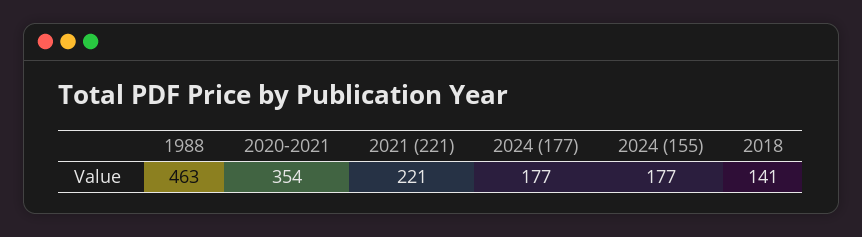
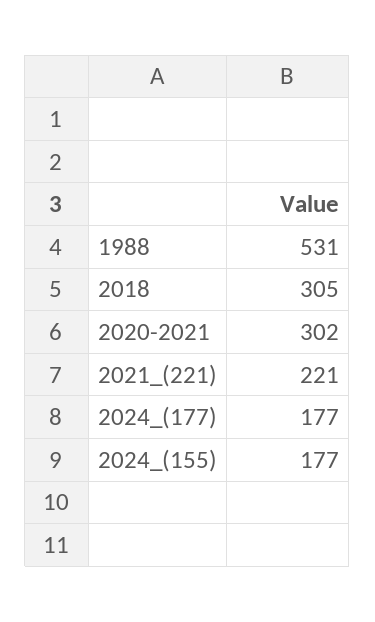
  {
-   "1988": 463,
+   "1988": 531,
-   "2020-2021": 354,
+   "2020-2021": 302,
    "2021 (221)": 221,
    "2024 (177)": 177,
    "2024 (155)": 177,
-   "2018": 141
+   "2018": 305
  }

